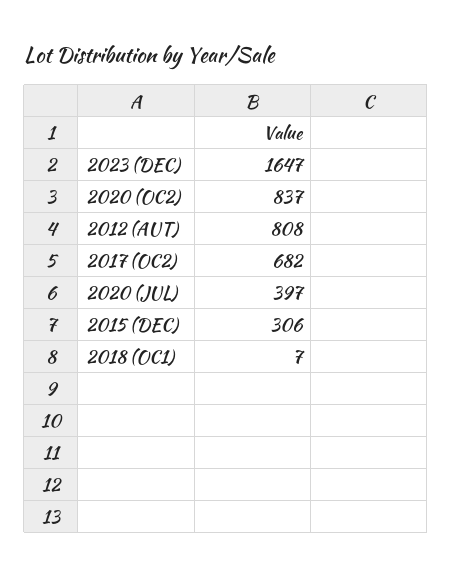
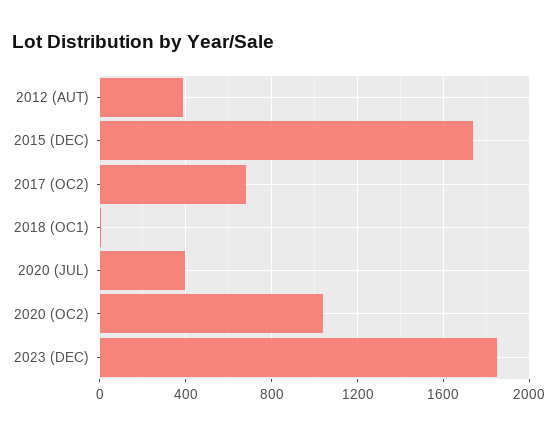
  {
-   "2023 (DEC)": 1647,
+   "2023 (DEC)": 1850,
-   "2020 (OC2)": 837,
+   "2020 (OC2)": 1050,
-   "2012 (AUT)": 808,
+   "2012 (AUT)": 400,
    "2017 (OC2)": 682,
    "2020 (JUL)": 397,
-   "2015 (DEC)": 306,
+   "2015 (DEC)": 1750,
    "2018 (OC1)": 7
  }

